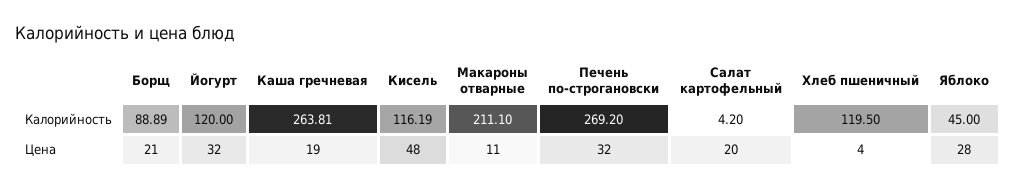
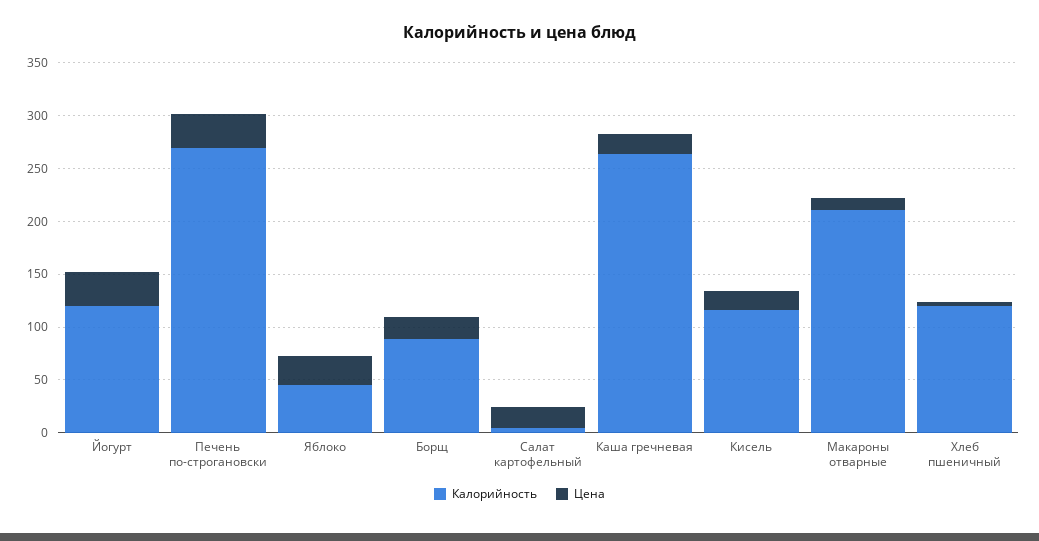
  {
    "Калорийность": {
      "Борщ": 88.89,
      "Йогурт": 120,
      "Каша гречневая": 263.81,
      "Кисель": 116.19,
      "Макароны отварные": 211.1,
      "Печень по-строгановски": 269.2,
      "Салат картофельный": 4.2,
      "Хлеб пшеничный": 119.5,
      "Яблоко": 45
    },
    "Цена": {
      "Борщ": 21,
      "Йогурт": 32,
      "Каша гречневая": 19,
-     "Кисель": 48,
+     "Кисель": 20,
      "Макароны отварные": 11,
      "Печень по-строгановски": 32,
      "Салат картофельный": 20,
      "Хлеб пшеничный": 4,
      "Яблоко": 28
    }
  }

